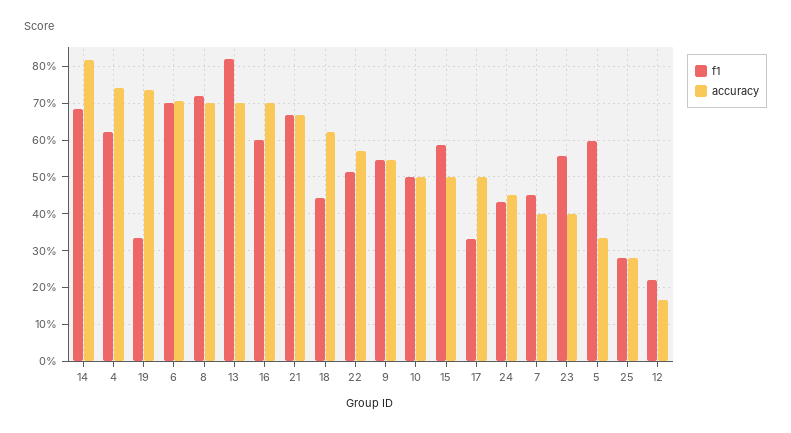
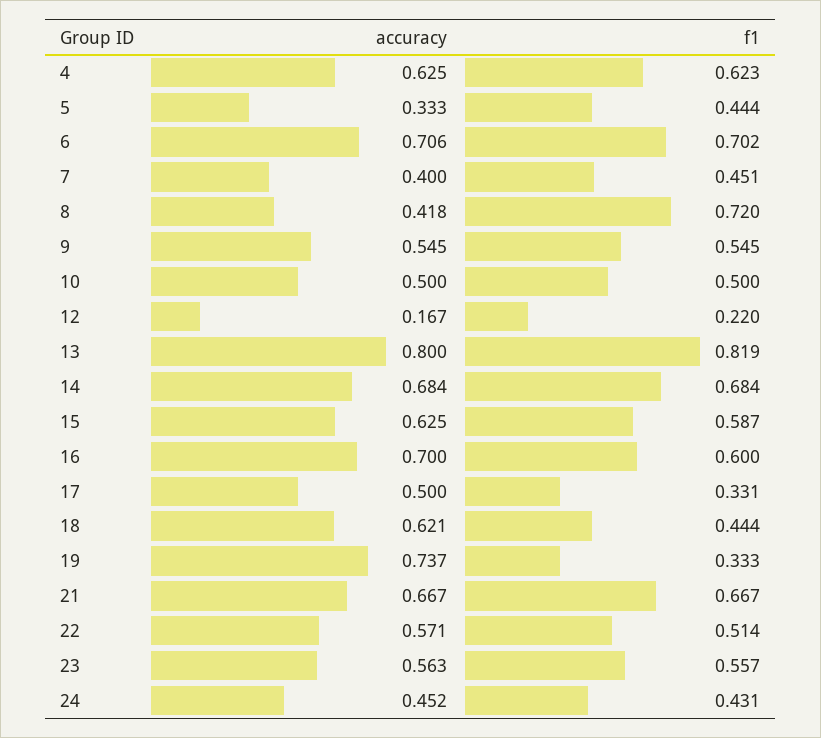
  {
    "f1": {
      "14": 0.684,
      "4": 0.623,
      "19": 0.333,
      "6": 0.702,
      "8": 0.72,
      "13": 0.819,
      "16": 0.6,
      "21": 0.667,
      "18": 0.444,
      "22": 0.514,
      "9": 0.545,
      "10": 0.5,
      "15": 0.587,
      "17": 0.331,
      "24": 0.431,
      "7": 0.451,
      "23": 0.557,
-     "5": 0.6,
+     "5": 0.444,
-     "25": 0.28,
      "12": 0.22
    },
    "accuracy": {
-     "14": 0.82,
+     "14": 0.684,
-     "4": 0.74,
+     "4": 0.625,
      "19": 0.737,
      "6": 0.706,
-     "8": 0.7,
+     "8": 0.418,
-     "13": 0.7,
+     "13": 0.8,
      "16": 0.7,
      "21": 0.667,
      "18": 0.621,
      "22": 0.571,
      "9": 0.545,
      "10": 0.5,
-     "15": 0.5,
+     "15": 0.625,
      "17": 0.5,
      "24": 0.452,
      "7": 0.4,
-     "23": 0.4,
+     "23": 0.563,
      "5": 0.333,
-     "25": 0.28,
      "12": 0.167
    }
  }

